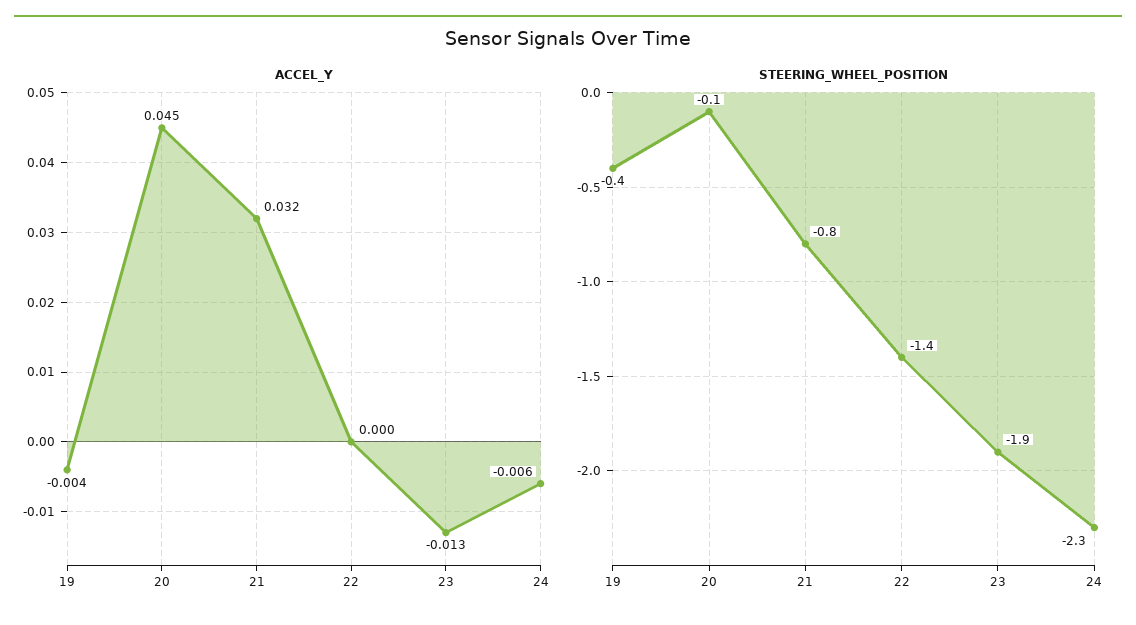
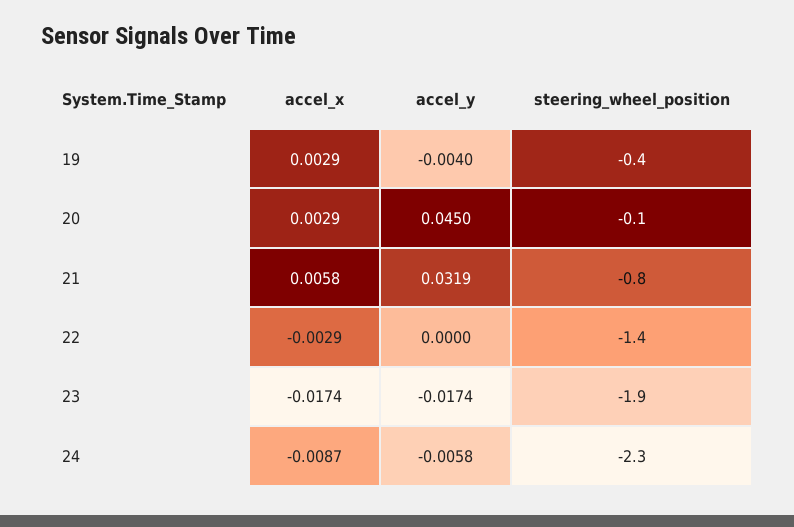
  {
    "ACCEL_Y": {
      "19": -0.004,
      "20": 0.045,
      "21": 0.0319,
      "22": 0,
-     "23": -0.013,
+     "23": -0.0174,
      "24": -0.0058
    },
    "STEERING_WHEEL_POSITION": {
      "19": -0.4,
      "20": -0.1,
      "21": -0.8,
      "22": -1.4,
      "23": -1.9,
      "24": -2.3
-   }
+   },
+   "accel_x": {
+     "19": 0.0029,
+     "20": 0.0029,
+     "21": 0.0058,
+     "22": -0.0029,
+     "23": -0.0174,
+     "24": -0.0087
+   }
  }

